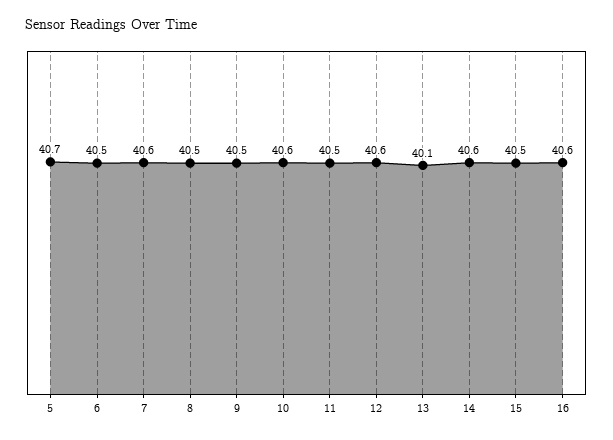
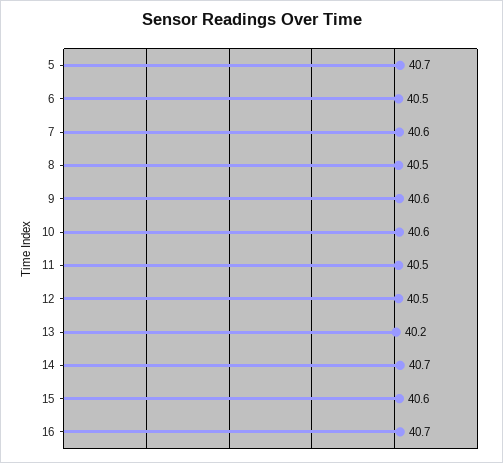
  {
    "5": 40.7,
    "6": 40.5,
    "7": 40.6,
    "8": 40.5,
-   "9": 40.5,
+   "9": 40.6,
    "10": 40.6,
    "11": 40.5,
-   "12": 40.6,
+   "12": 40.5,
-   "13": 40.1,
+   "13": 40.2,
-   "14": 40.6,
+   "14": 40.7,
-   "15": 40.5,
+   "15": 40.6,
-   "16": 40.6
+   "16": 40.7
  }

